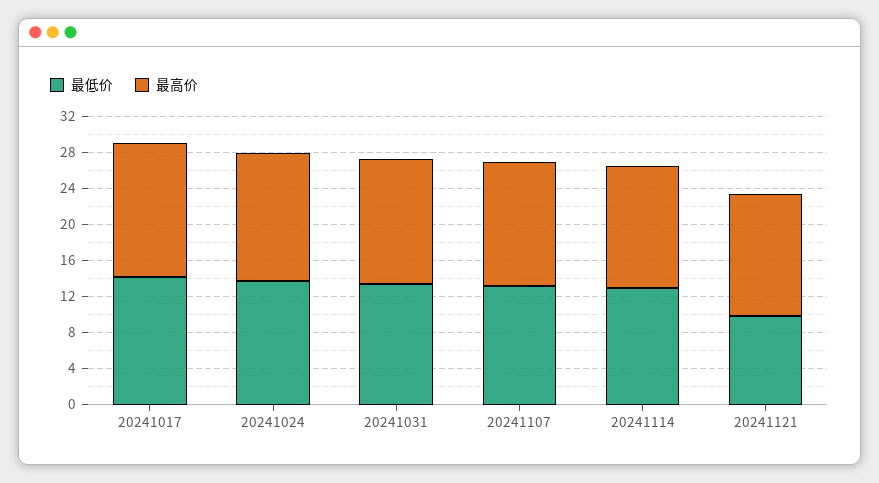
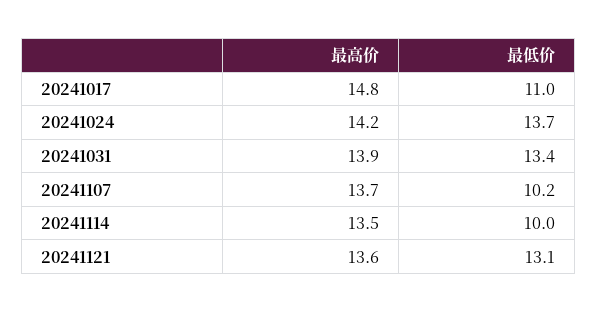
  {
    "最低价": {
-     "20241017": 14,
+     "20241017": 11,
      "20241024": 13.7,
      "20241031": 13.4,
-     "20241107": 13,
+     "20241107": 10.2,
-     "20241114": 13,
+     "20241114": 10,
-     "20241121": 10
+     "20241121": 13.1
    },
    "最高价": {
      "20241017": 14.8,
      "20241024": 14.2,
      "20241031": 13.9,
      "20241107": 13.7,
      "20241114": 13.5,
      "20241121": 13.6
    }
  }

